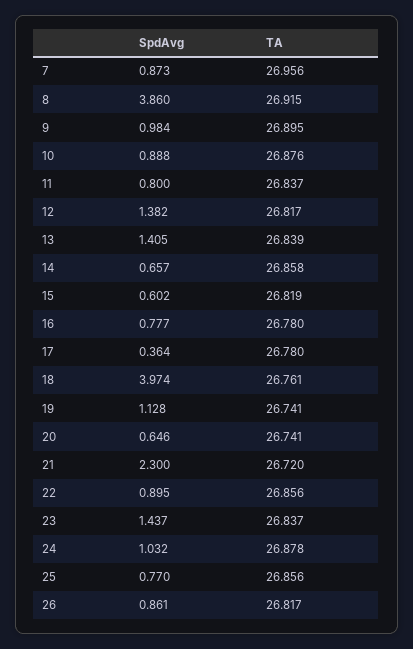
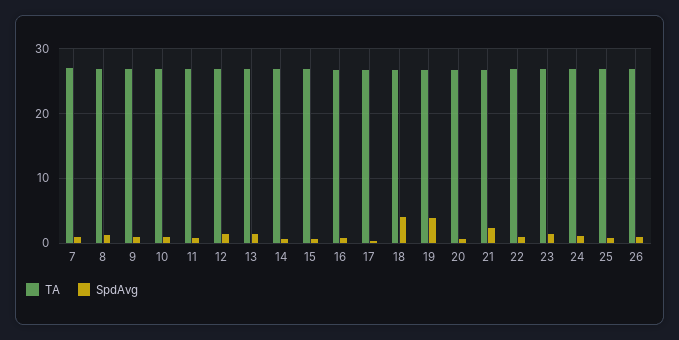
  {
    "SpdAvg": {
      "7": 0.873,
-     "8": 3.86,
+     "8": 1,
      "9": 0.984,
      "10": 0.888,
      "11": 0.8,
      "12": 1.382,
      "13": 1.405,
      "14": 0.657,
      "15": 0.602,
      "16": 0.777,
      "17": 0.364,
      "18": 3.974,
-     "19": 1.128,
+     "19": 4,
      "20": 0.646,
      "21": 2.3,
      "22": 0.895,
      "23": 1.437,
      "24": 1.032,
      "25": 0.77,
      "26": 0.861
    },
    "TA": {
      "7": 26.956,
      "8": 26.915,
      "9": 26.895,
      "10": 26.876,
      "11": 26.837,
      "12": 26.817,
      "13": 26.839,
      "14": 26.858,
      "15": 26.819,
      "16": 26.78,
      "17": 26.78,
      "18": 26.761,
      "19": 26.741,
      "20": 26.741,
      "21": 26.72,
      "22": 26.856,
      "23": 26.837,
      "24": 26.878,
      "25": 26.856,
      "26": 26.817
    }
  }

